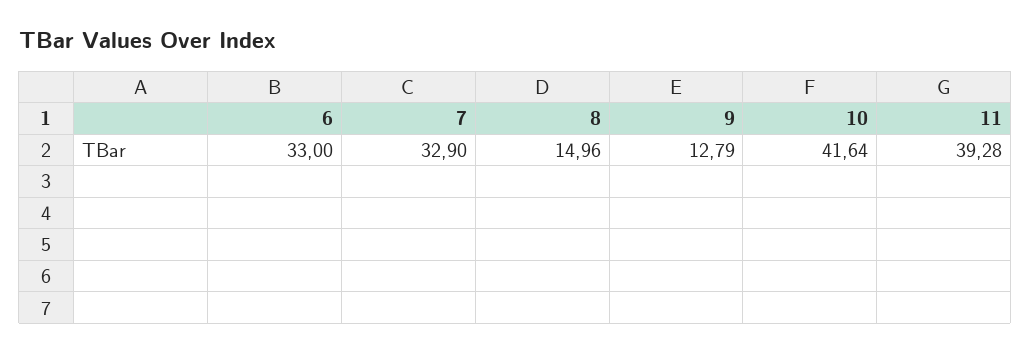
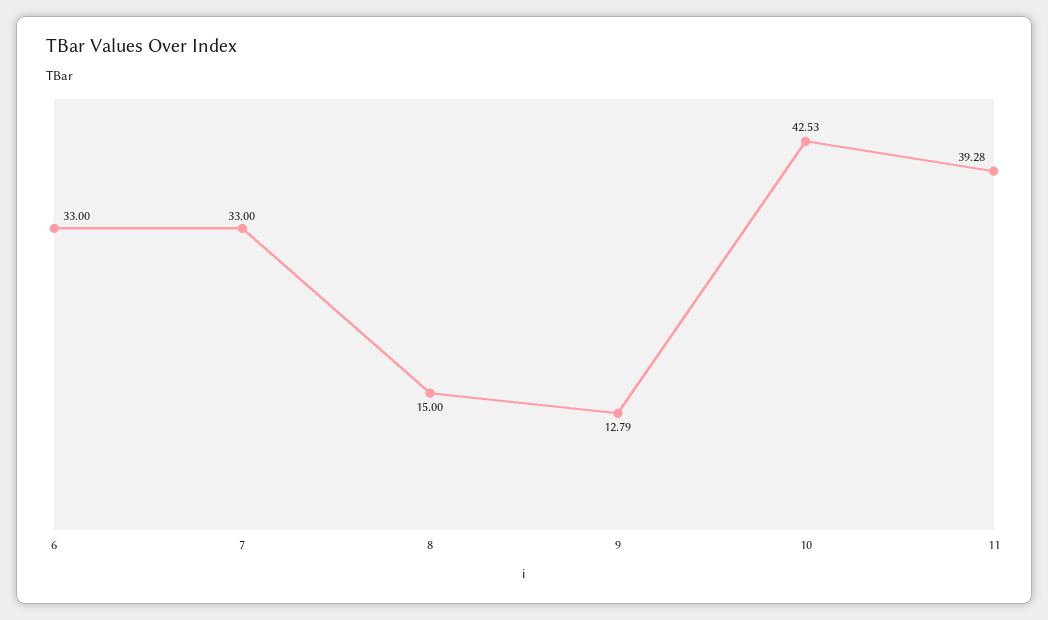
  {
    "6": 33,
-   "7": 32.9,
+   "7": 33,
-   "8": 14.96,
+   "8": 15,
    "9": 12.79,
-   "10": 41.64,
+   "10": 42.53,
    "11": 39.28
  }

